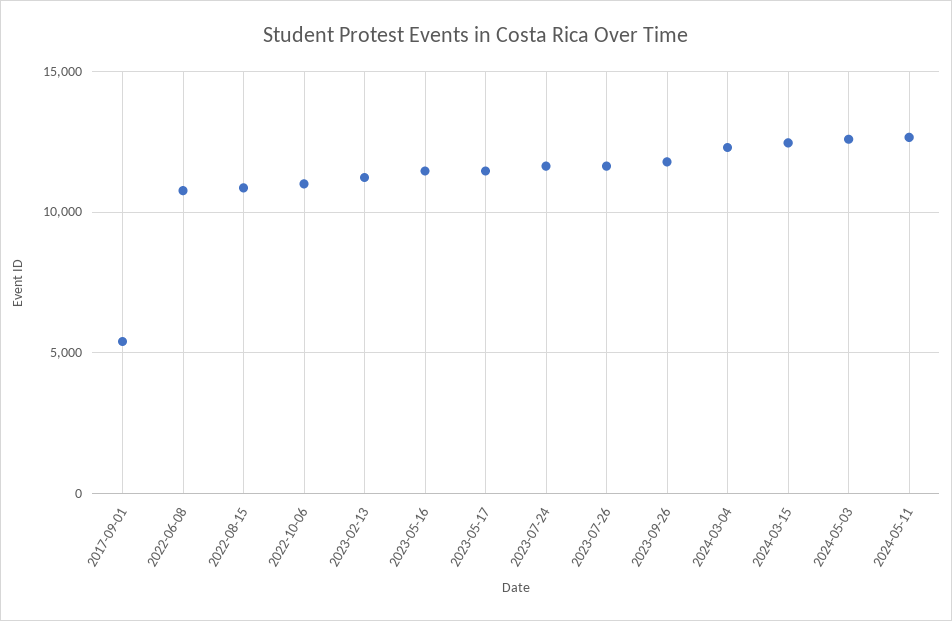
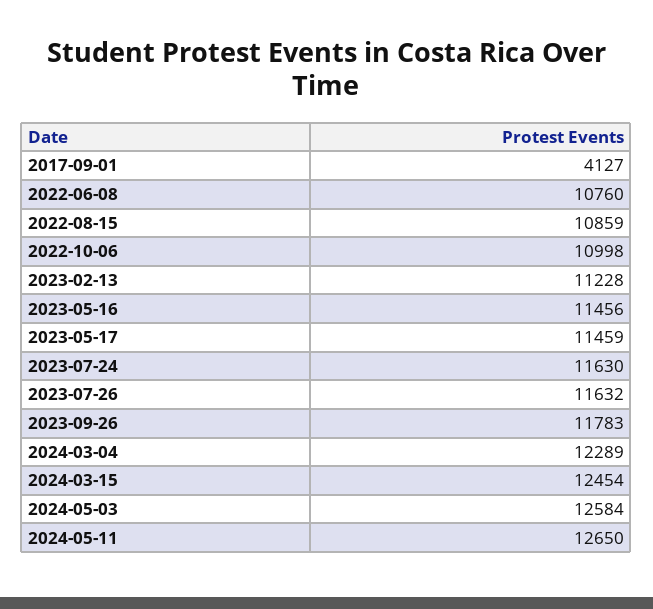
  {
-   "2017-09-01": 5500,
+   "2017-09-01": 4127,
    "2022-06-08": 10760,
    "2022-08-15": 10859,
    "2022-10-06": 10998,
    "2023-02-13": 11228,
    "2023-05-16": 11456,
    "2023-05-17": 11459,
    "2023-07-24": 11630,
    "2023-07-26": 11632,
    "2023-09-26": 11783,
    "2024-03-04": 12289,
    "2024-03-15": 12454,
    "2024-05-03": 12584,
    "2024-05-11": 12650
  }

